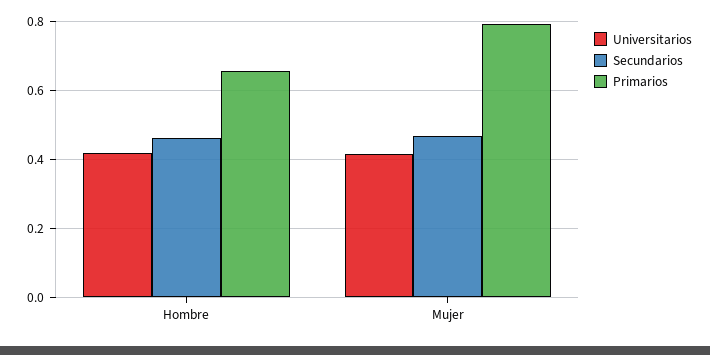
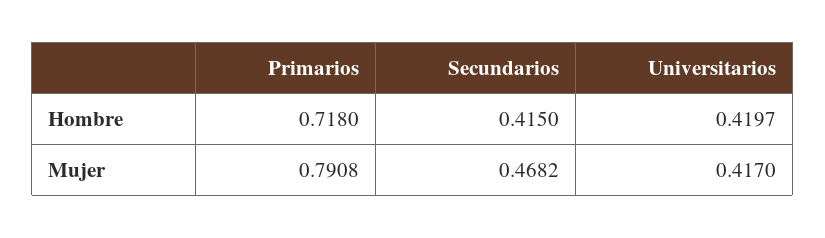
  {
    "Universitarios": {
      "Hombre": 0.4197,
      "Mujer": 0.417
    },
    "Secundarios": {
-     "Hombre": 0.46,
+     "Hombre": 0.415,
      "Mujer": 0.4682
    },
    "Primarios": {
-     "Hombre": 0.66,
+     "Hombre": 0.718,
      "Mujer": 0.7908
    }
  }

